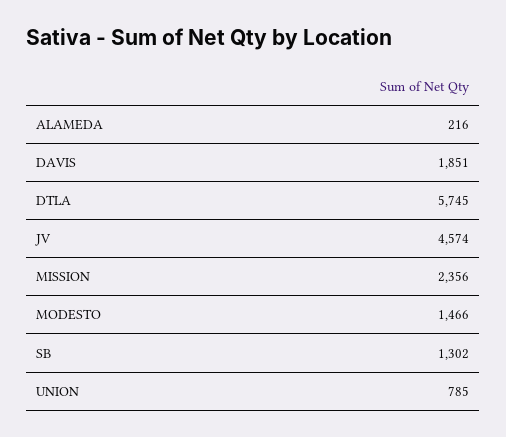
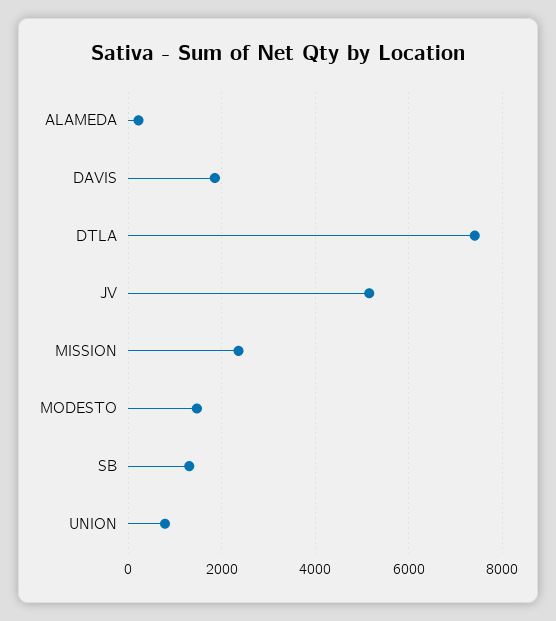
  {
    "ALAMEDA": 216,
    "DAVIS": 1851,
-   "DTLA": 5745,
+   "DTLA": 7400,
-   "JV": 4574,
+   "JV": 5200,
    "MISSION": 2356,
    "MODESTO": 1466,
    "SB": 1302,
    "UNION": 785
  }

